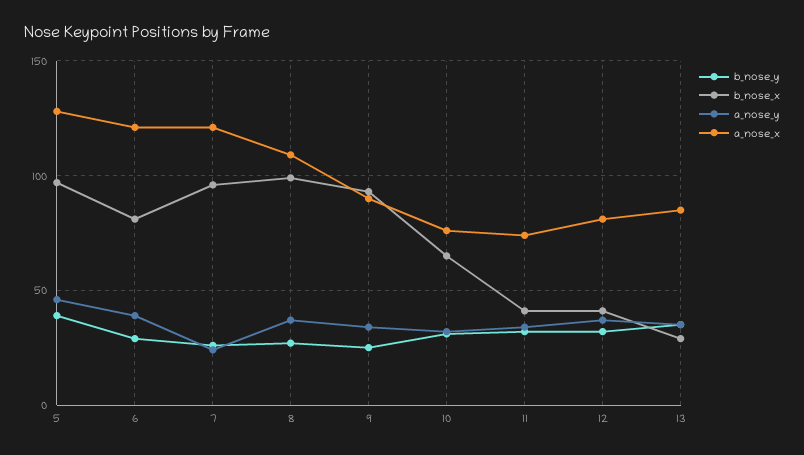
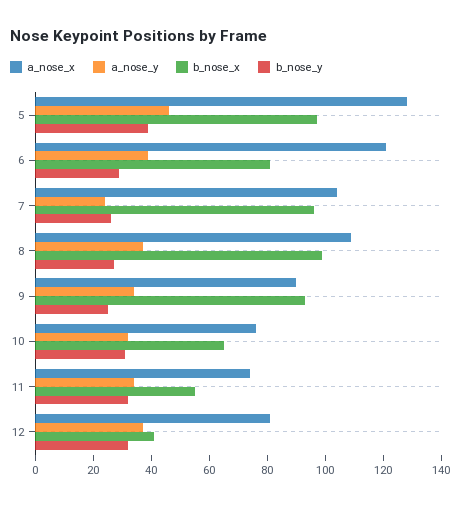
  {
    "b_nose_y": {
      "5": 40,
      "6": 30,
      "7": 25,
      "8": 25,
      "9": 25,
      "10": 30,
      "11": 30,
-     "12": 30,
+     "12": 30
-     "13": 35
    },
    "b_nose_x": {
      "5": 95,
      "6": 80,
      "7": 95,
      "8": 100,
      "9": 95,
      "10": 65,
-     "11": 40,
+     "11": 55,
-     "12": 40,
+     "12": 40
-     "13": 30
    },
    "a_nose_y": {
      "5": 45,
      "6": 40,
      "7": 25,
      "8": 35,
      "9": 35,
      "10": 30,
      "11": 35,
-     "12": 35,
+     "12": 35
-     "13": 35
    },
    "a_nose_x": {
      "5": 130,
      "6": 120,
-     "7": 120,
+     "7": 105,
      "8": 110,
      "9": 90,
      "10": 75,
      "11": 75,
-     "12": 80,
+     "12": 80
-     "13": 85
    }
  }

